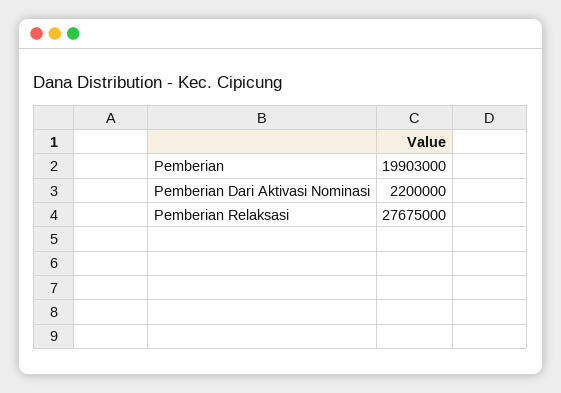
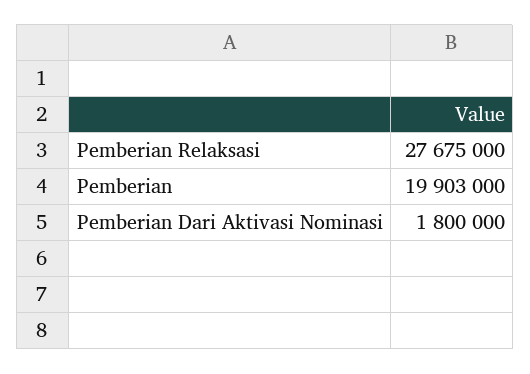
  {
    "Pemberian": 19903000,
-   "Pemberian Dari Aktivasi Nominasi": 2200000,
+   "Pemberian Dari Aktivasi Nominasi": 1800000,
    "Pemberian Relaksasi": 27675000
  }

